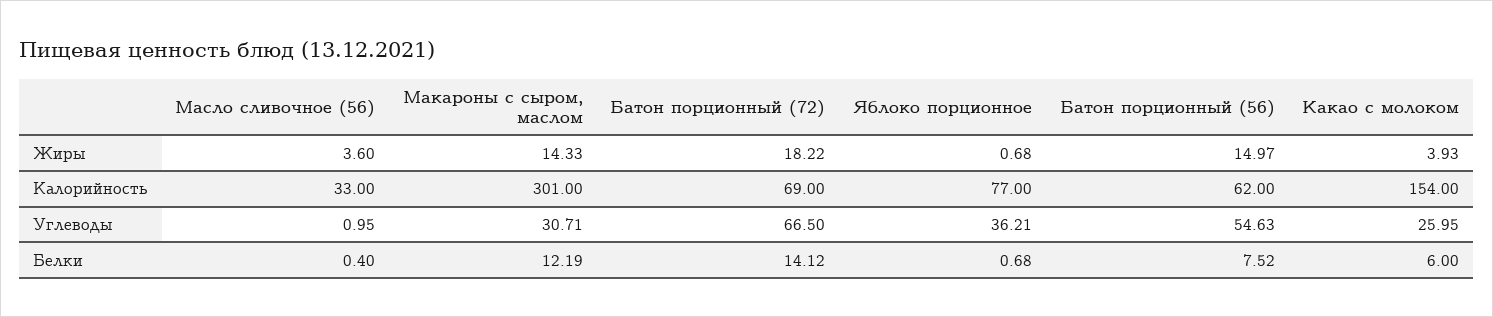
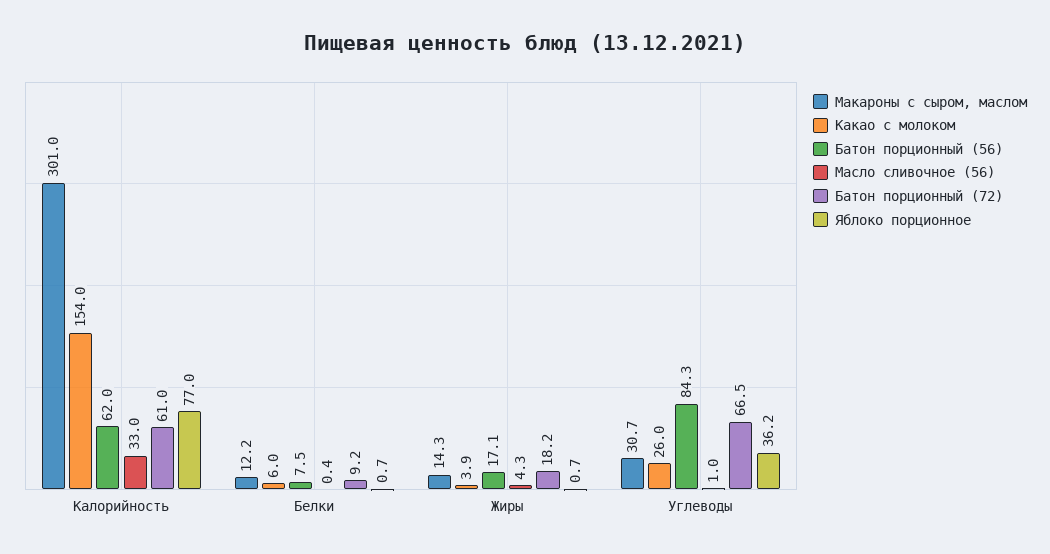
  {
    "Масло сливочное (56)": {
-     "Жиры": 3.6,
+     "Жиры": 4.3,
      "Калорийность": 33,
      "Углеводы": 0.95,
      "Белки": 0.4
    },
    "Макароны с сыром, маслом": {
      "Жиры": 14.33,
      "Калорийность": 301,
      "Углеводы": 30.71,
      "Белки": 12.19
    },
    "Батон порционный (72)": {
      "Жиры": 18.22,
-     "Калорийность": 69,
+     "Калорийность": 61,
      "Углеводы": 66.5,
-     "Белки": 14.12
+     "Белки": 9.2
    },
    "Яблоко порционное": {
      "Жиры": 0.68,
      "Калорийность": 77,
      "Углеводы": 36.21,
      "Белки": 0.68
    },
    "Батон порционный (56)": {
-     "Жиры": 14.97,
+     "Жиры": 17.1,
      "Калорийность": 62,
-     "Углеводы": 54.63,
+     "Углеводы": 84.3,
      "Белки": 7.52
    },
    "Какао с молоком": {
      "Жиры": 3.93,
      "Калорийность": 154,
      "Углеводы": 25.95,
      "Белки": 6
    }
  }

